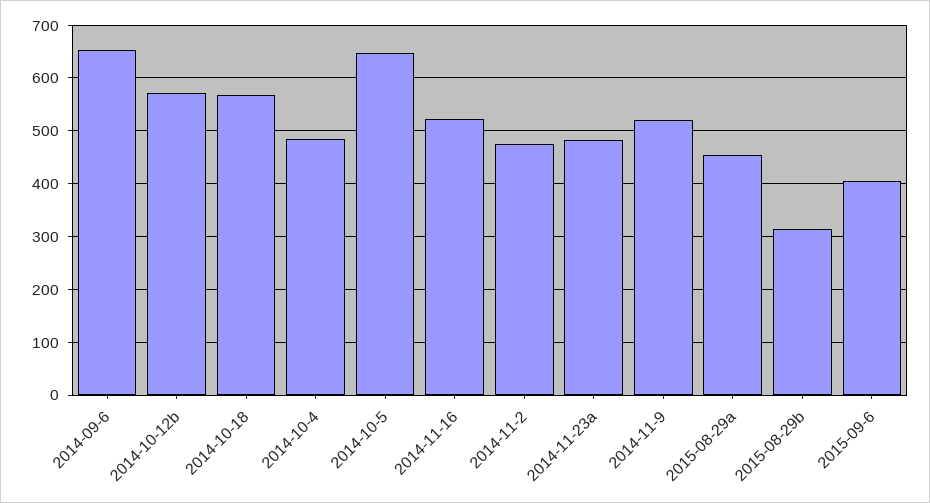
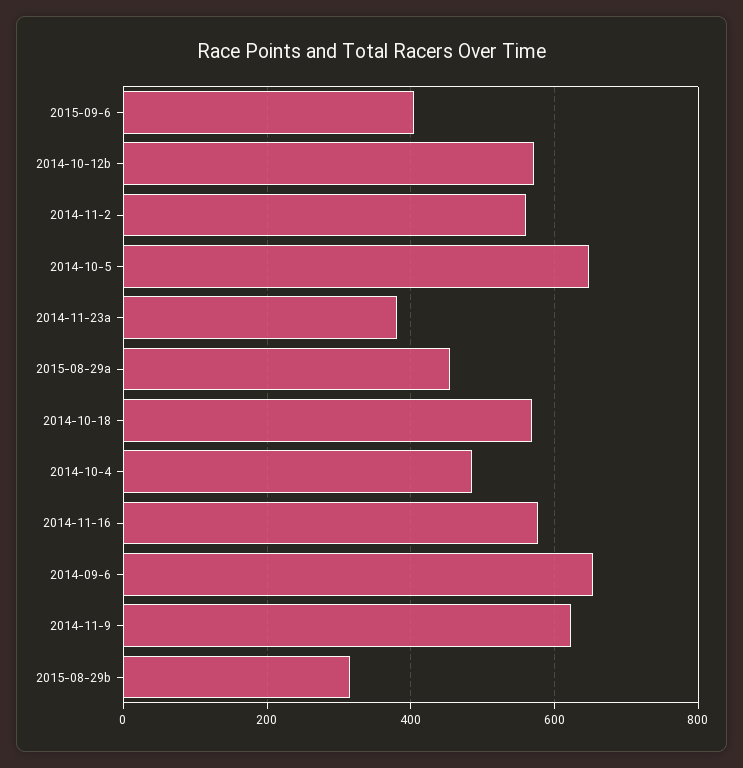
  {
    "2014-09-6": 660,
    "2014-10-12b": 580,
    "2014-10-18": 560,
    "2014-10-4": 480,
    "2014-10-5": 640,
-   "2014-11-16": 520,
+   "2014-11-16": 580,
-   "2014-11-2": 480,
+   "2014-11-2": 560,
-   "2014-11-23a": 480,
+   "2014-11-23a": 380,
-   "2014-11-9": 520,
+   "2014-11-9": 620,
    "2015-08-29a": 460,
    "2015-08-29b": 320,
    "2015-09-6": 400
  }

